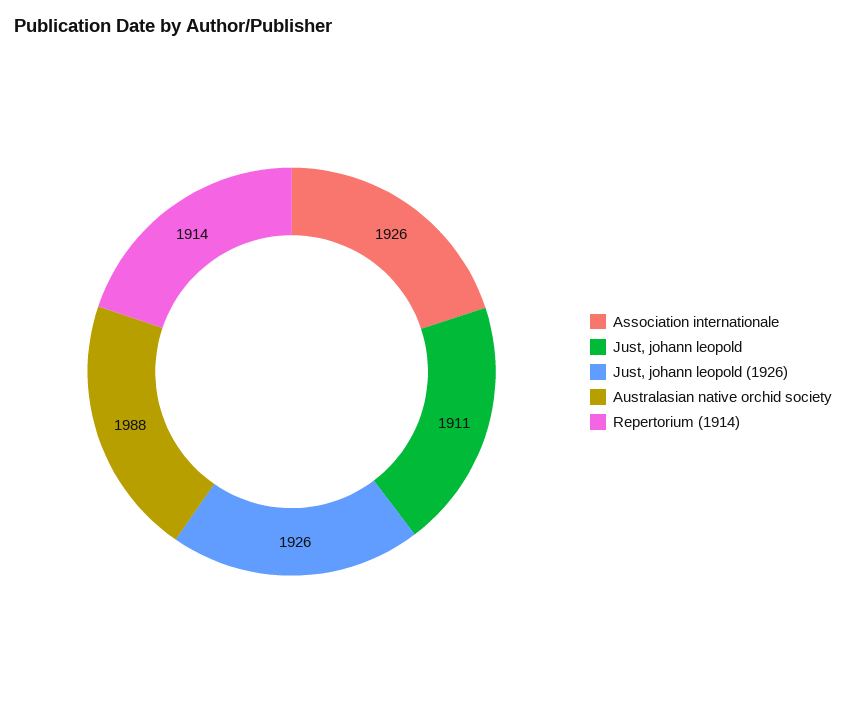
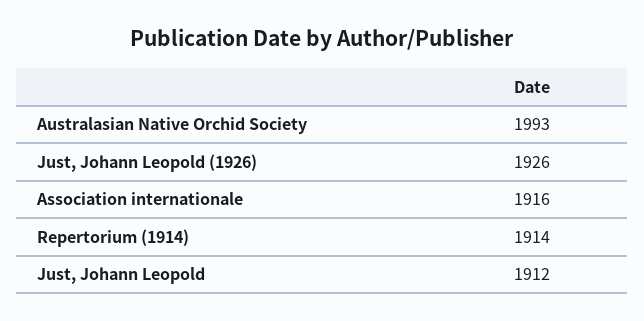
  {
-   "Association internationale": 1926,
+   "Association internationale": 1916,
-   "Just, johann leopold": 1911,
+   "Just, johann leopold": 1912,
    "Just, johann leopold (1926)": 1926,
-   "Australasian native orchid society": 1988,
+   "Australasian native orchid society": 1993,
    "Repertorium (1914)": 1914
  }

